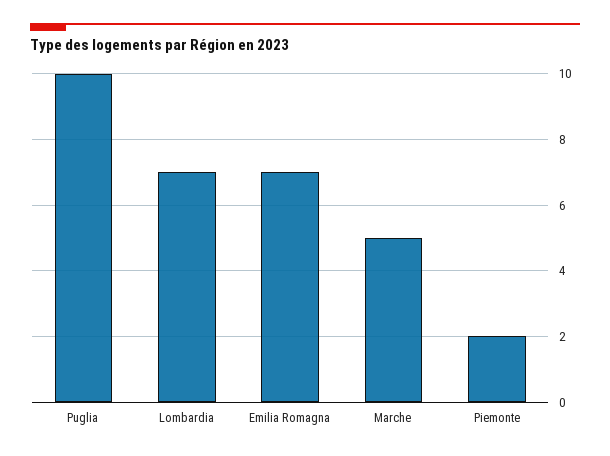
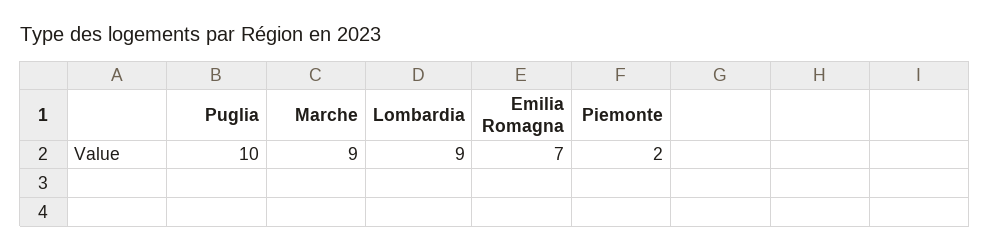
  {
    "Puglia": 10,
-   "Lombardia": 7,
+   "Lombardia": 9,
    "Emilia Romagna": 7,
-   "Marche": 5,
+   "Marche": 9,
    "Piemonte": 2
  }

